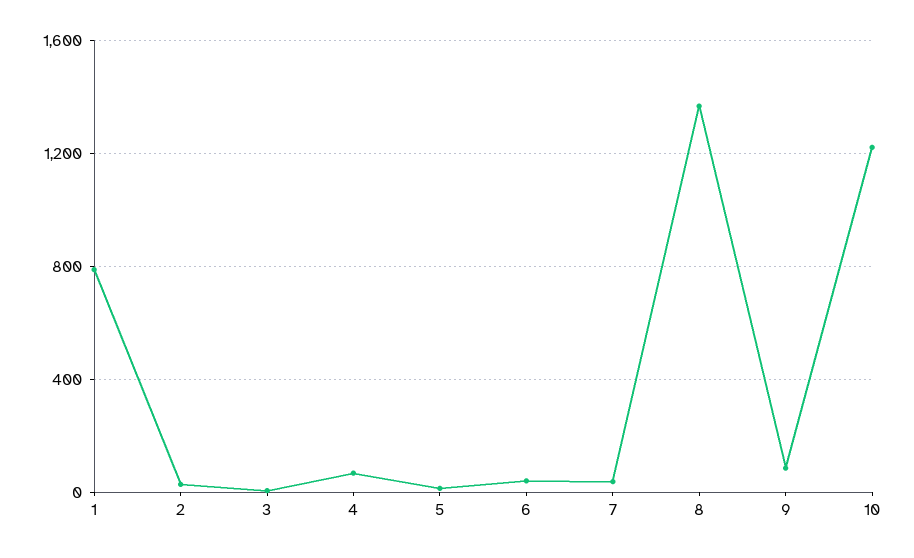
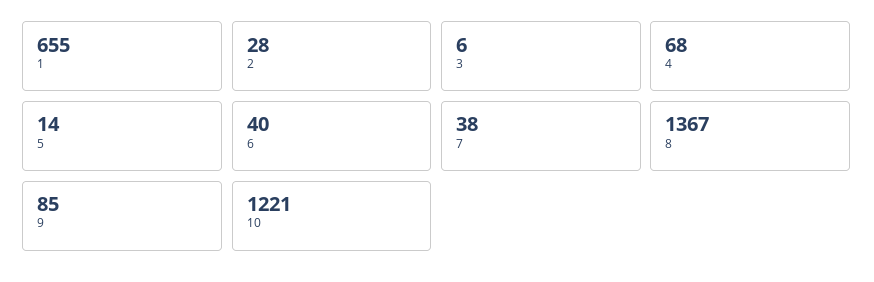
  {
-   "1": 800,
+   "1": 655,
    "2": 28,
    "3": 6,
    "4": 68,
    "5": 14,
    "6": 40,
    "7": 38,
    "8": 1367,
    "9": 85,
    "10": 1221
  }

